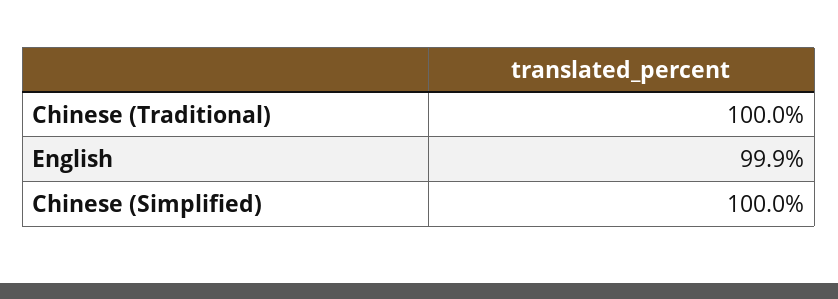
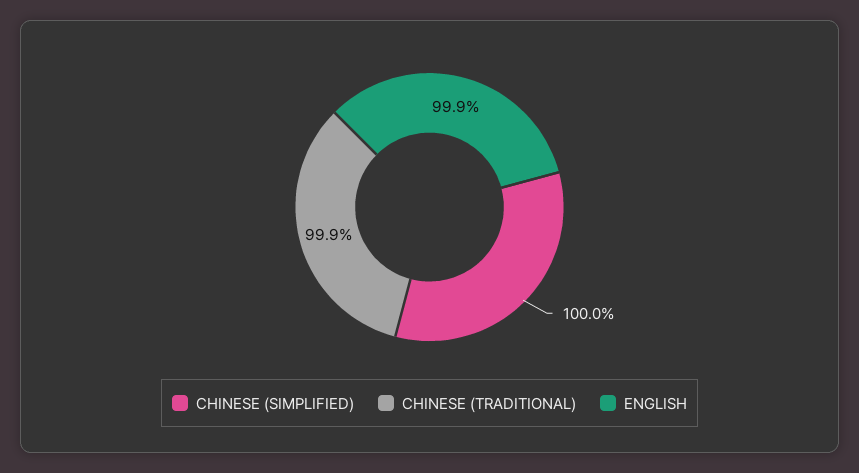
  {
-   "Chinese (Traditional)": 100,
+   "Chinese (Traditional)": 99.9,
    "English": 99.9,
    "Chinese (Simplified)": 100
  }

